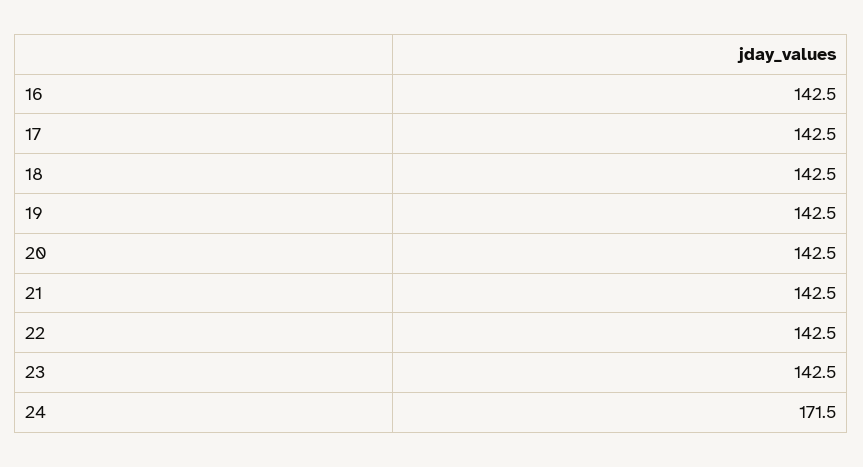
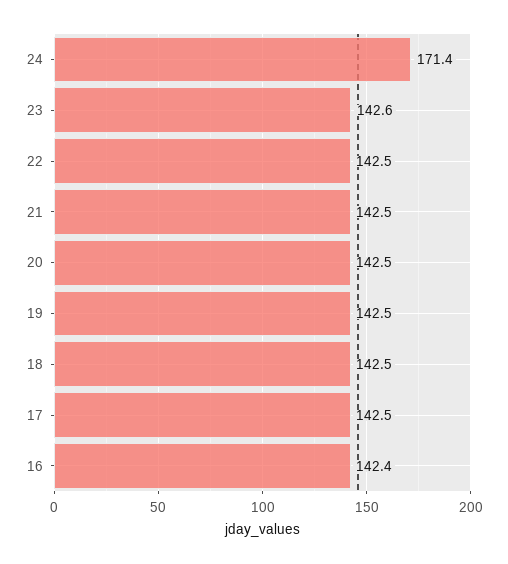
  {
-   "16": 142.5,
+   "16": 142.4,
    "17": 142.5,
    "18": 142.5,
    "19": 142.5,
    "20": 142.5,
    "21": 142.5,
    "22": 142.5,
-   "23": 142.5,
+   "23": 142.6,
-   "24": 171.5
+   "24": 171.4
  }

